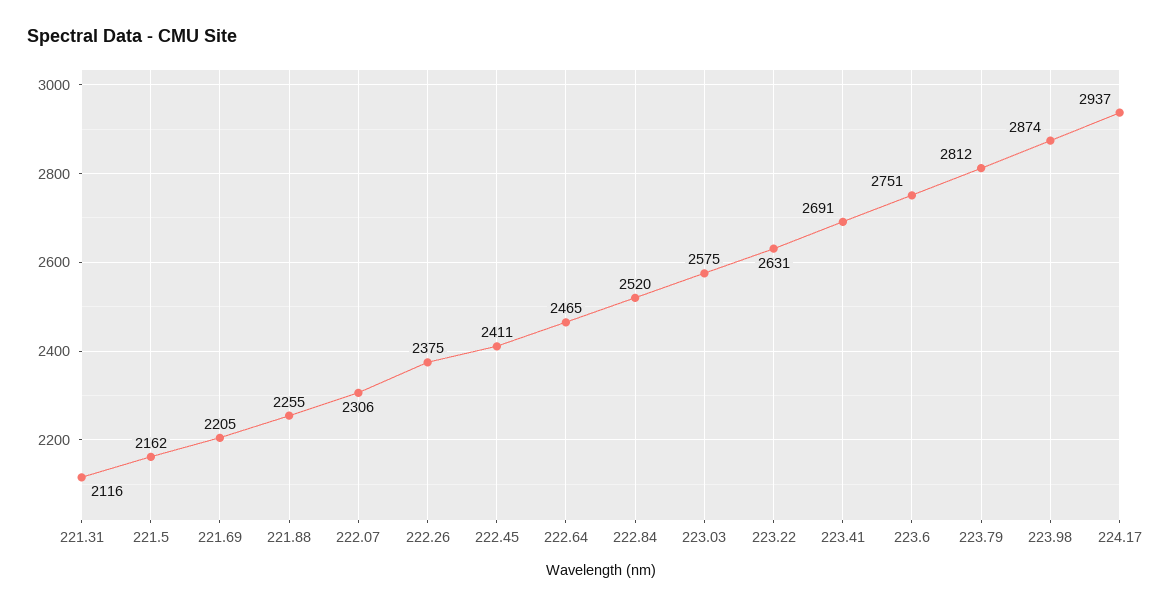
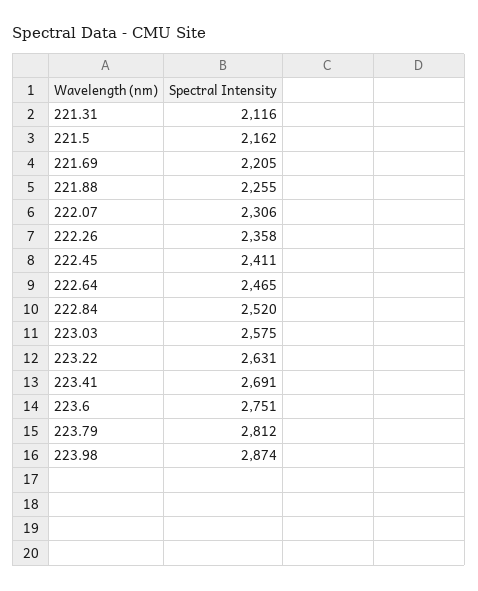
  {
    "221.31": 2116,
    "221.5": 2162,
    "221.69": 2205,
    "221.88": 2255,
    "222.07": 2306,
-   "222.26": 2375,
+   "222.26": 2358,
    "222.45": 2411,
    "222.64": 2465,
    "222.84": 2520,
    "223.03": 2575,
    "223.22": 2631,
    "223.41": 2691,
    "223.6": 2751,
    "223.79": 2812,
-   "223.98": 2874,
+   "223.98": 2874
-   "224.17": 2937
  }

